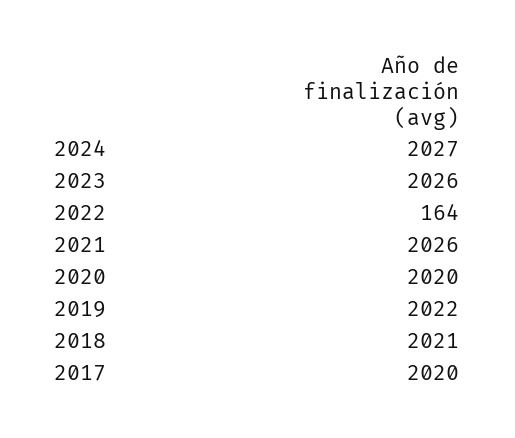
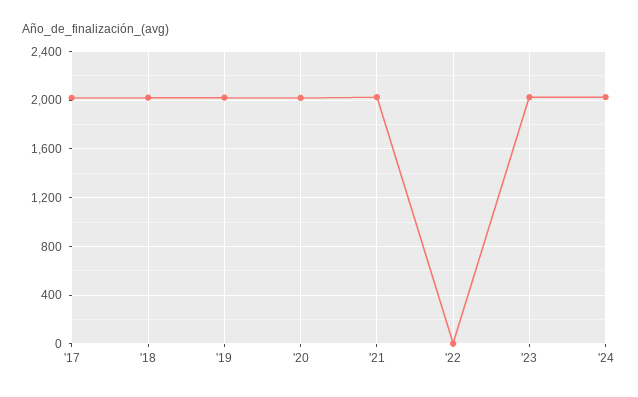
  {
    "2024": 2027,
    "2023": 2026,
-   "2022": 164,
+   "2022": 0,
    "2021": 2026,
    "2020": 2020,
    "2019": 2022,
    "2018": 2021,
    "2017": 2020
  }

